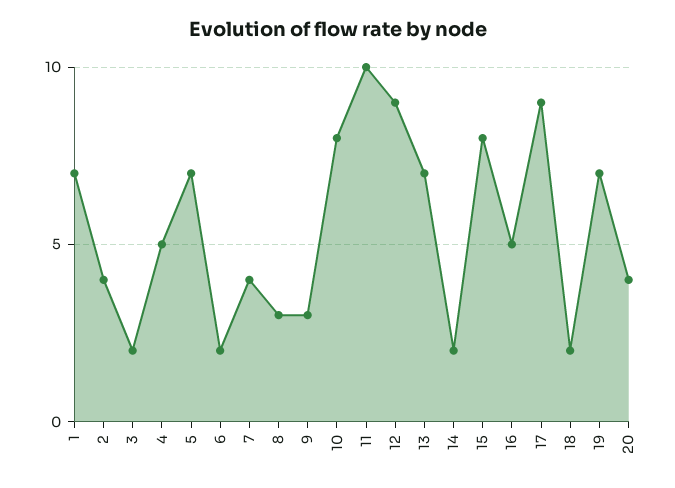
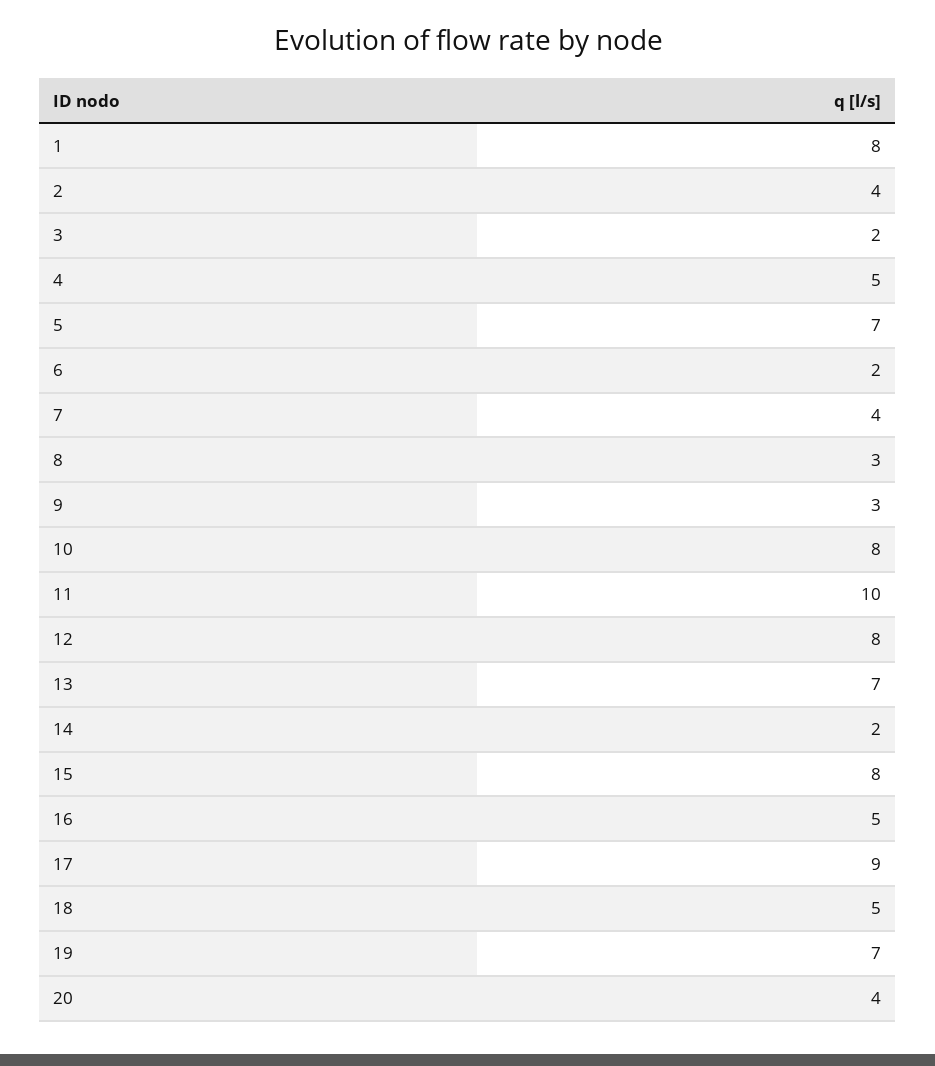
  {
-   "1": 7,
+   "1": 8,
    "2": 4,
    "3": 2,
    "4": 5,
    "5": 7,
    "6": 2,
    "7": 4,
    "8": 3,
    "9": 3,
    "10": 8,
    "11": 10,
-   "12": 9,
+   "12": 8,
    "13": 7,
    "14": 2,
    "15": 8,
    "16": 5,
    "17": 9,
-   "18": 2,
+   "18": 5,
    "19": 7,
    "20": 4
  }

